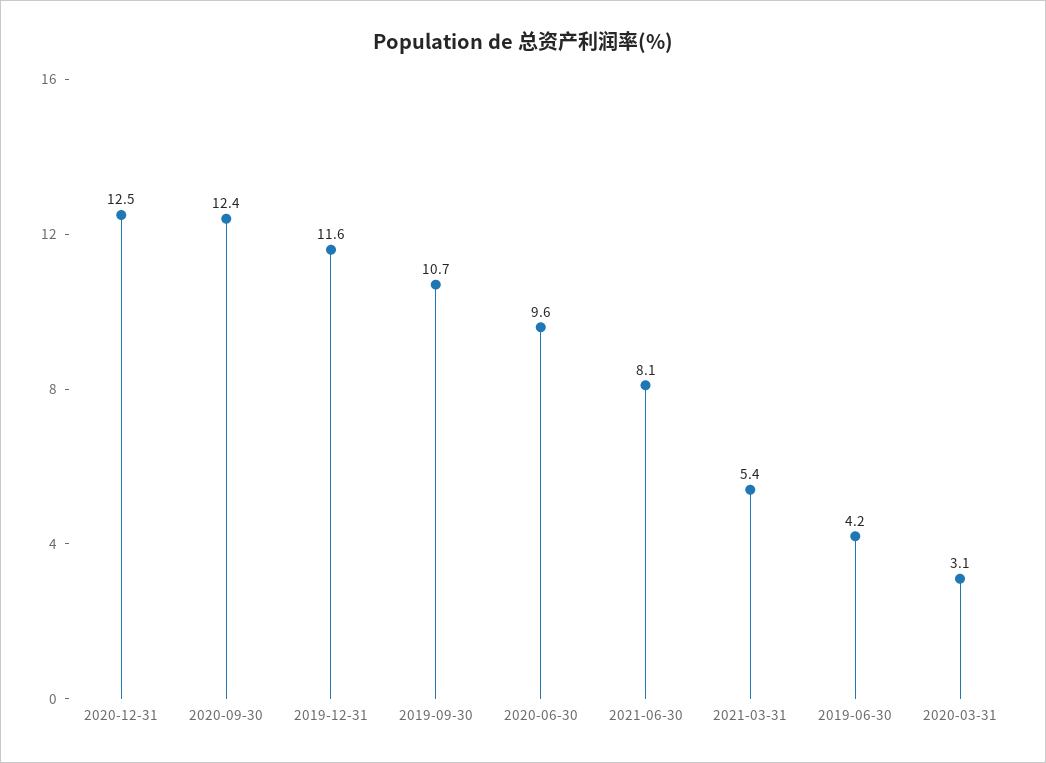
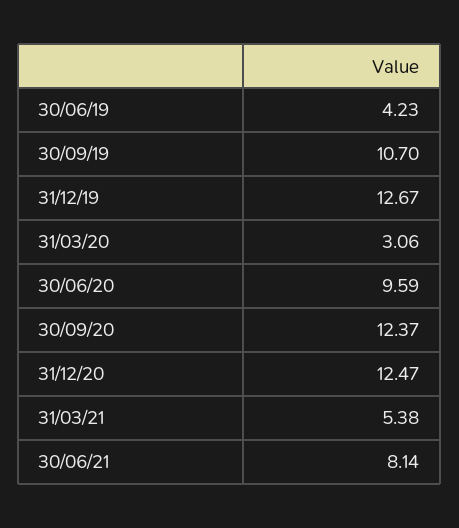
  {
    "2020-12-31": 12.47,
    "2020-09-30": 12.37,
-   "2019-12-31": 11.6,
+   "2019-12-31": 12.67,
    "2019-09-30": 10.7,
    "2020-06-30": 9.59,
    "2021-06-30": 8.14,
    "2021-03-31": 5.38,
    "2019-06-30": 4.23,
    "2020-03-31": 3.06
  }

